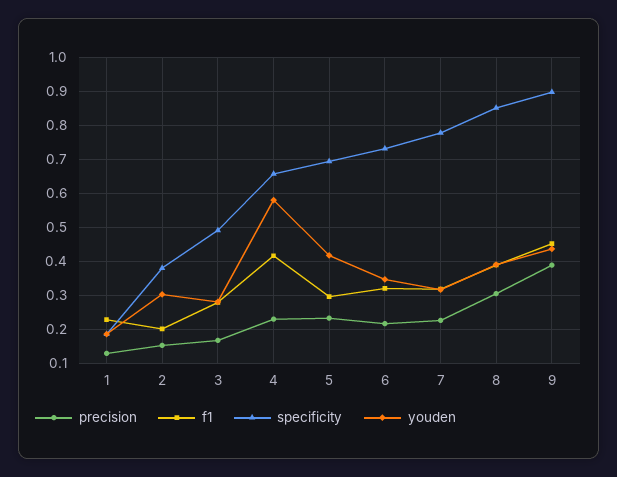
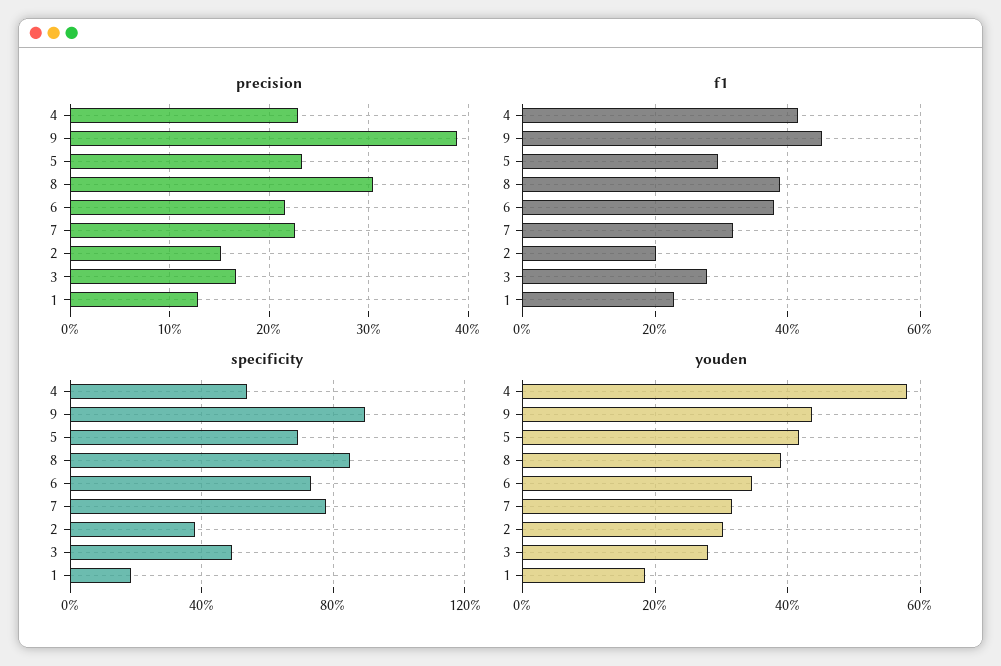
  {
    "precision": {
      "1": 0.13,
      "2": 0.15,
      "3": 0.17,
      "4": 0.23,
      "5": 0.23,
      "6": 0.22,
      "7": 0.23,
      "8": 0.3,
      "9": 0.39
    },
    "f1": {
      "1": 0.22,
      "2": 0.2,
      "3": 0.28,
      "4": 0.42,
      "5": 0.3,
-     "6": 0.32,
+     "6": 0.38,
      "7": 0.32,
      "8": 0.38,
      "9": 0.46
    },
    "specificity": {
      "1": 0.18,
      "2": 0.38,
      "3": 0.5,
-     "4": 0.66,
+     "4": 0.55,
      "5": 0.7,
      "6": 0.74,
      "7": 0.78,
      "8": 0.86,
      "9": 0.9
    },
    "youden": {
      "1": 0.18,
      "2": 0.3,
      "3": 0.28,
      "4": 0.58,
      "5": 0.42,
      "6": 0.34,
      "7": 0.32,
      "8": 0.4,
      "9": 0.44
    }
  }

